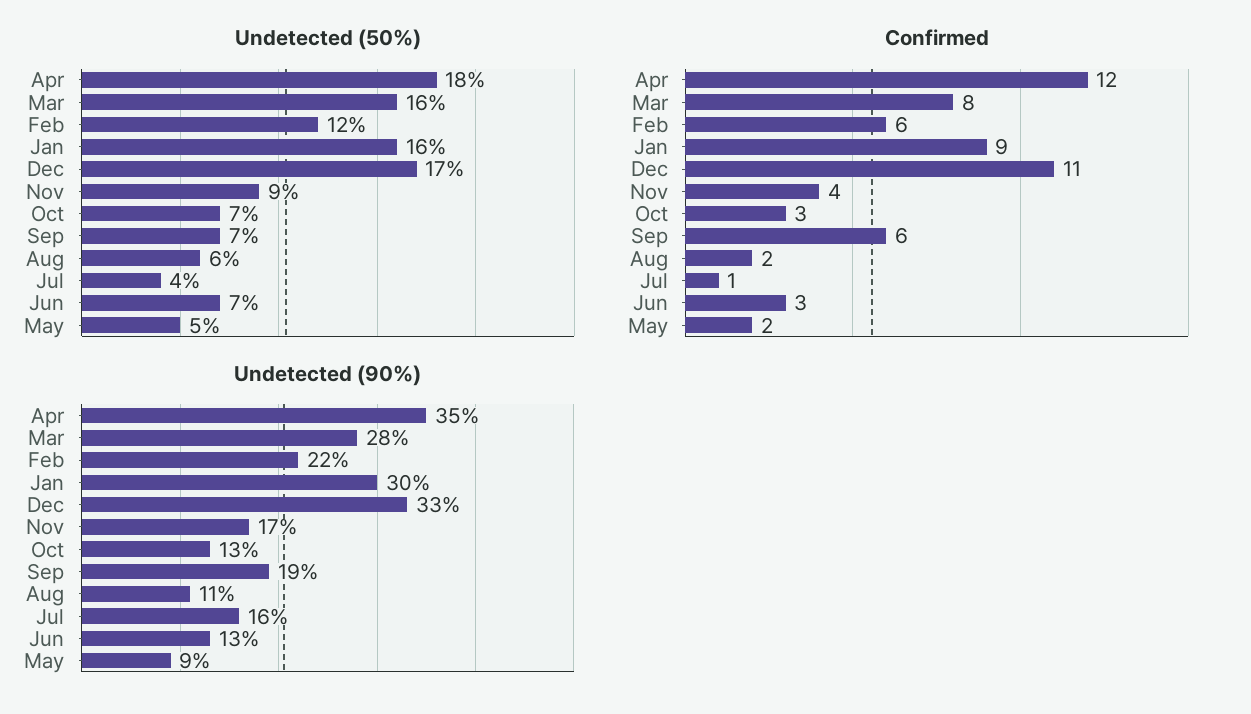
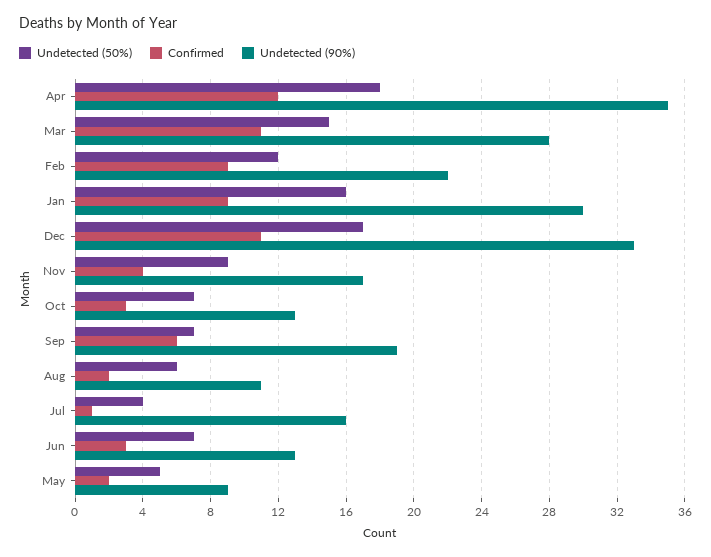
  {
    "Undetected (50%)": {
      "Apr": 18,
-     "Mar": 16,
+     "Mar": 15,
      "Feb": 12,
      "Jan": 16,
      "Dec": 17,
      "Nov": 9,
      "Oct": 7,
      "Sep": 7,
      "Aug": 6,
      "Jul": 4,
      "Jun": 7,
      "May": 5
    },
    "Confirmed": {
      "Apr": 12,
-     "Mar": 8,
+     "Mar": 11,
-     "Feb": 6,
+     "Feb": 9,
      "Jan": 9,
      "Dec": 11,
      "Nov": 4,
      "Oct": 3,
      "Sep": 6,
      "Aug": 2,
      "Jul": 1,
      "Jun": 3,
      "May": 2
    },
    "Undetected (90%)": {
      "Apr": 35,
      "Mar": 28,
      "Feb": 22,
      "Jan": 30,
      "Dec": 33,
      "Nov": 17,
      "Oct": 13,
      "Sep": 19,
      "Aug": 11,
      "Jul": 16,
      "Jun": 13,
      "May": 9
    }
  }

